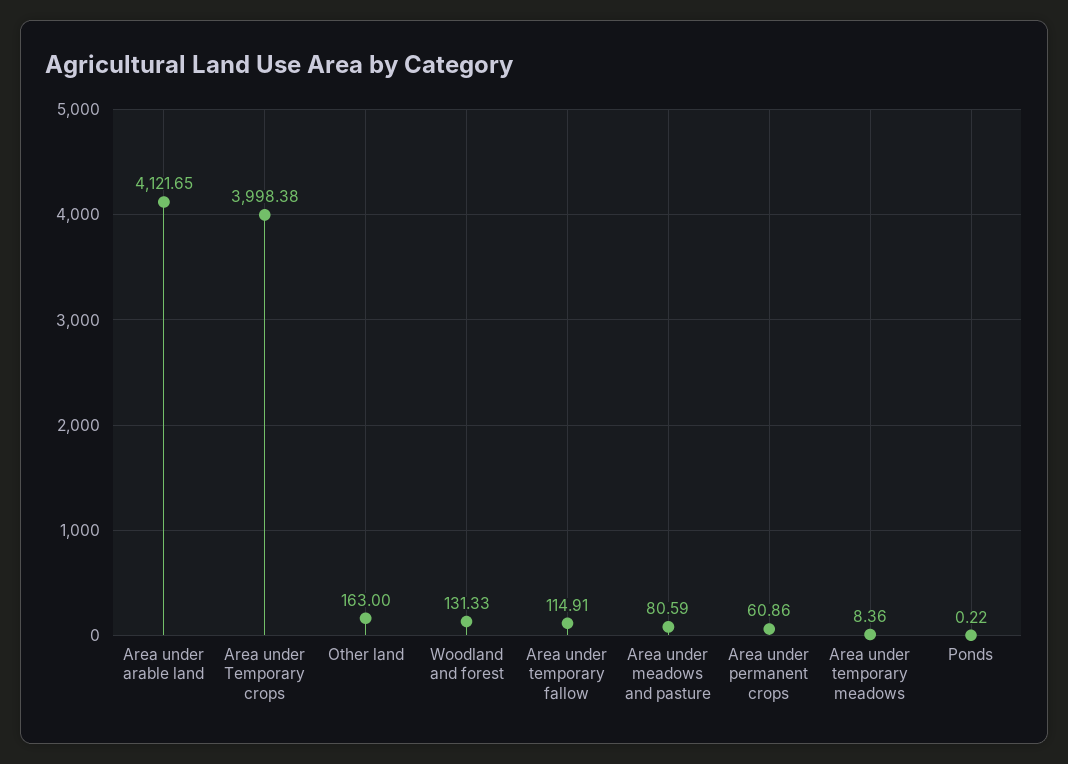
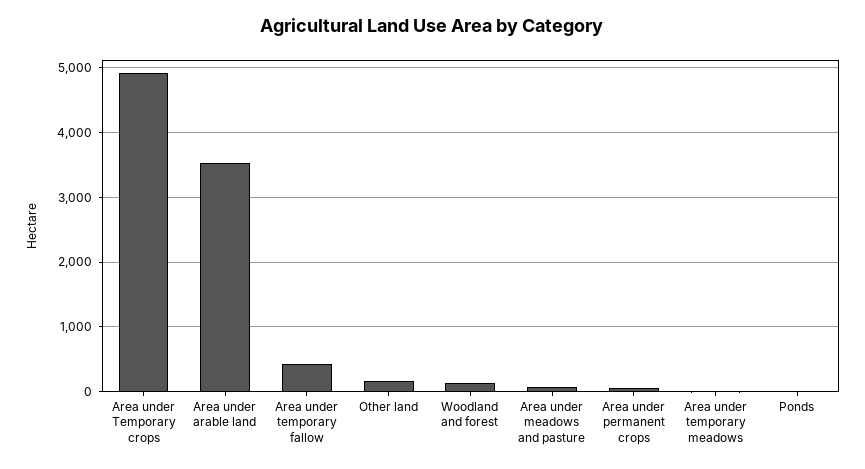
  {
-   "Area under arable land": 4121.65,
+   "Area under arable land": 3500,
-   "Area under Temporary crops": 3998.38,
+   "Area under Temporary crops": 4900,
    "Other land": 163,
    "Woodland and forest": 131.33,
-   "Area under temporary fallow": 114.91,
+   "Area under temporary fallow": 400,
    "Area under meadows and pasture": 80.59,
    "Area under permanent crops": 60.86,
    "Area under temporary meadows": 8.36,
    "Ponds": 0.22
  }

